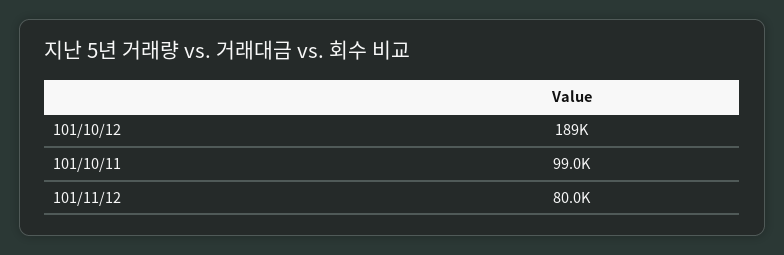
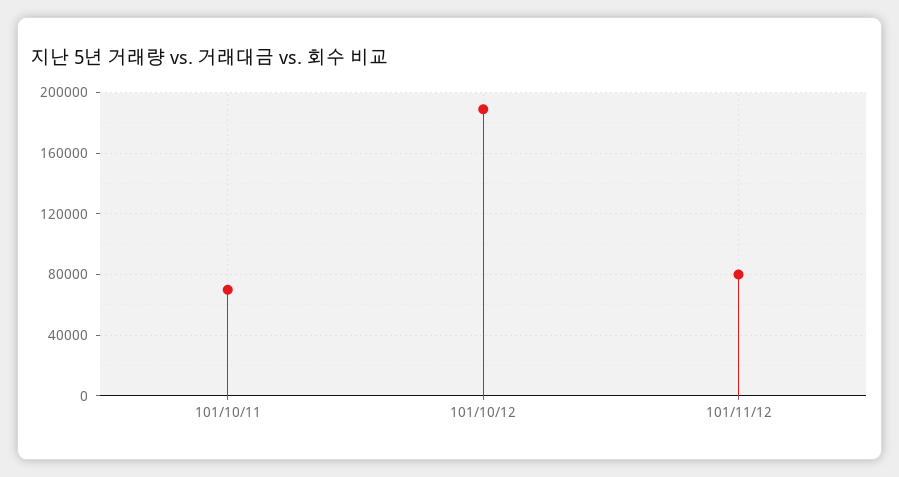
  {
    "101/10/12": 189000,
-   "101/10/11": 99000,
+   "101/10/11": 70000,
    "101/11/12": 80000
  }

